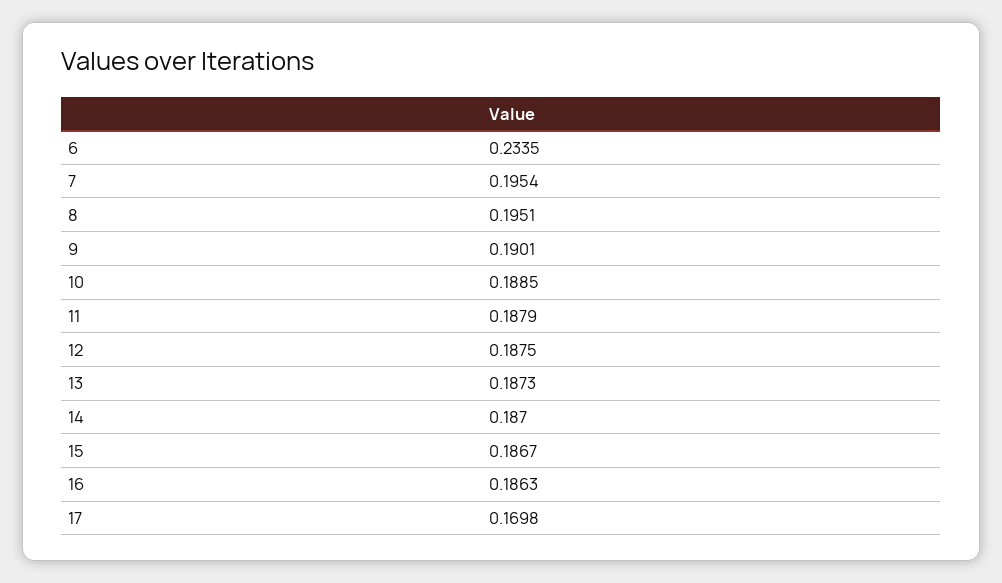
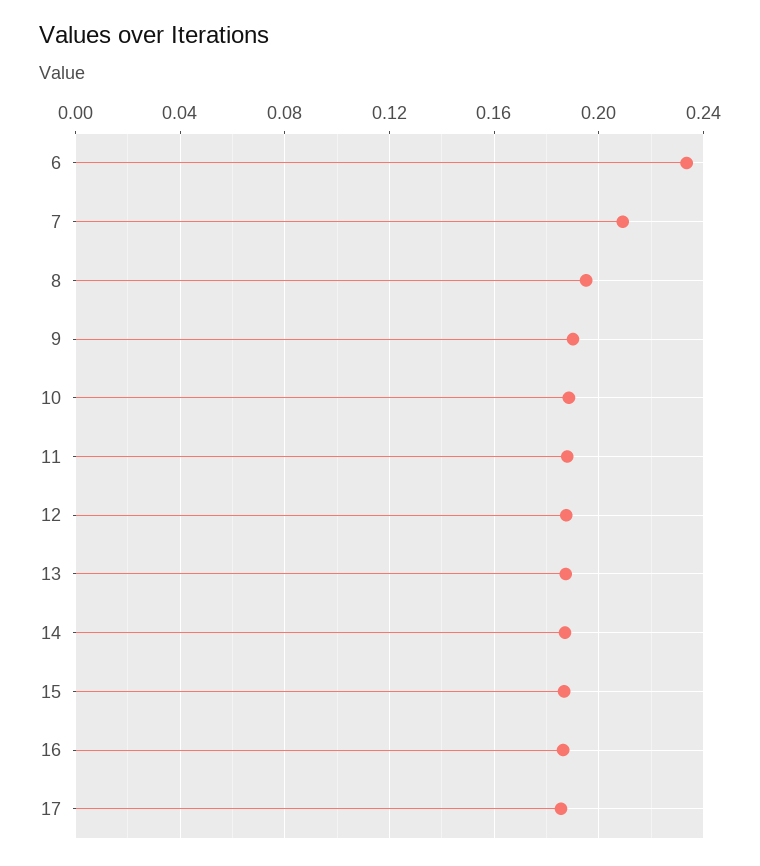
  {
    "6": 0.2335,
-   "7": 0.1954,
+   "7": 0.21,
    "8": 0.1951,
    "9": 0.1901,
    "10": 0.1885,
    "11": 0.1879,
    "12": 0.1875,
    "13": 0.1873,
    "14": 0.187,
    "15": 0.1867,
    "16": 0.1863,
-   "17": 0.1698
+   "17": 0.185
  }

